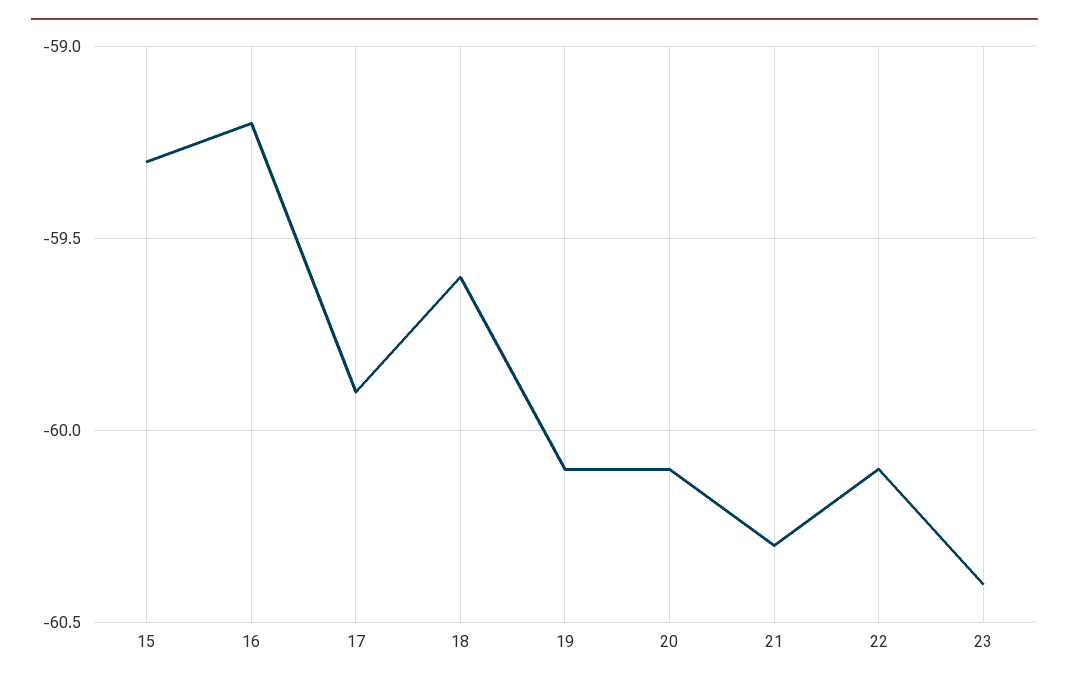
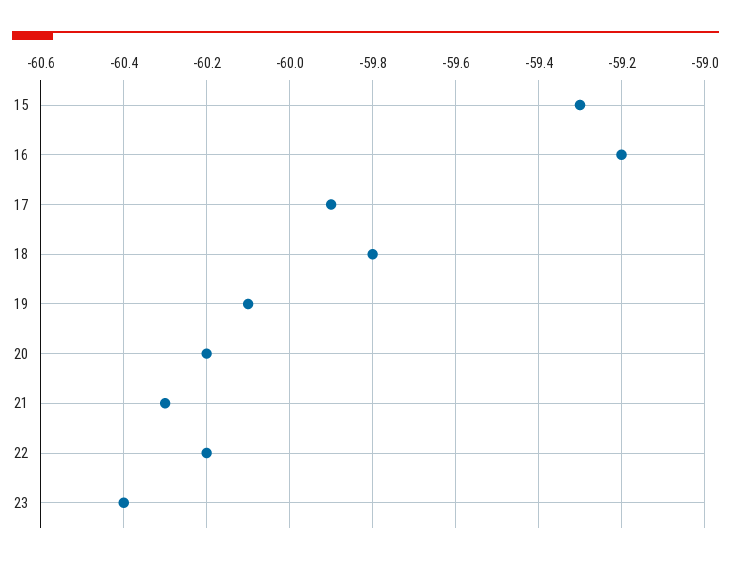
  {
    "15": -59.3,
    "16": -59.2,
    "17": -59.9,
-   "18": -59.6,
+   "18": -59.8,
    "19": -60.1,
-   "20": -60.1,
+   "20": -60.2,
    "21": -60.3,
-   "22": -60.1,
+   "22": -60.2,
    "23": -60.4
  }

